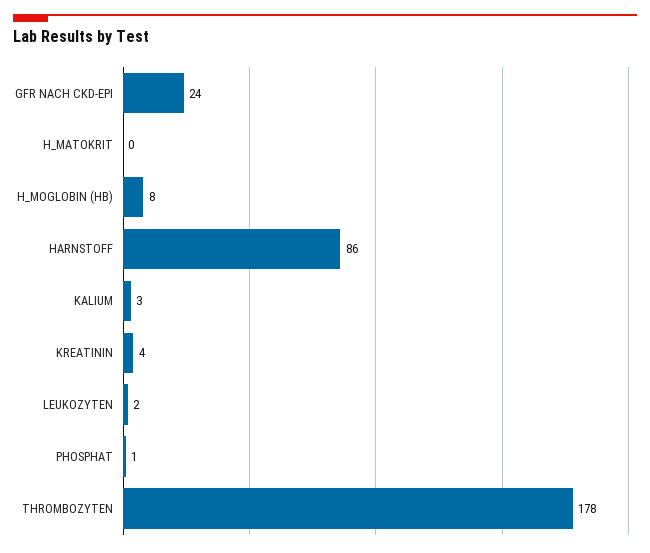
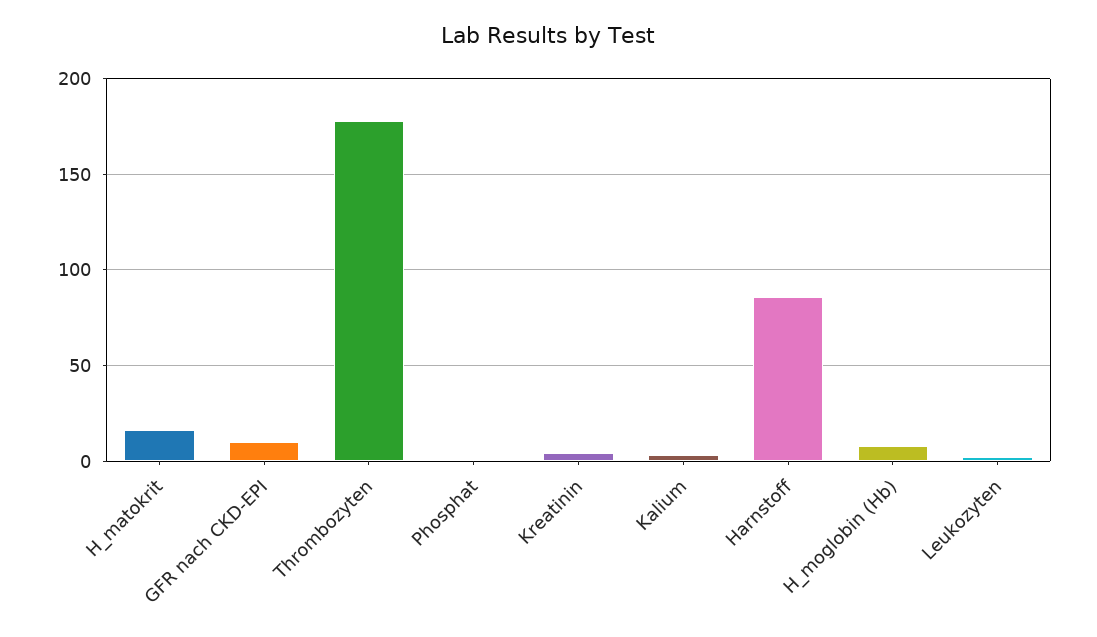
  {
-   "GFR NACH CKD-EPI": 24,
+   "GFR NACH CKD-EPI": 10,
-   "H_MATOKRIT": 0,
+   "H_MATOKRIT": 15,
    "H_MOGLOBIN (HB)": 8,
    "HARNSTOFF": 86,
    "KALIUM": 3,
    "KREATININ": 4,
    "LEUKOZYTEN": 2,
    "PHOSPHAT": 1,
    "THROMBOZYTEN": 178
  }

